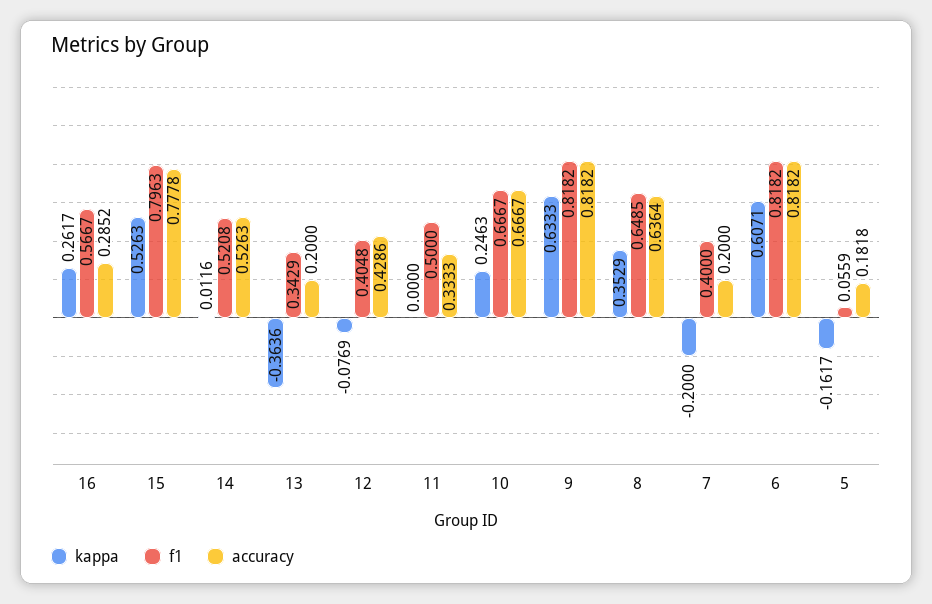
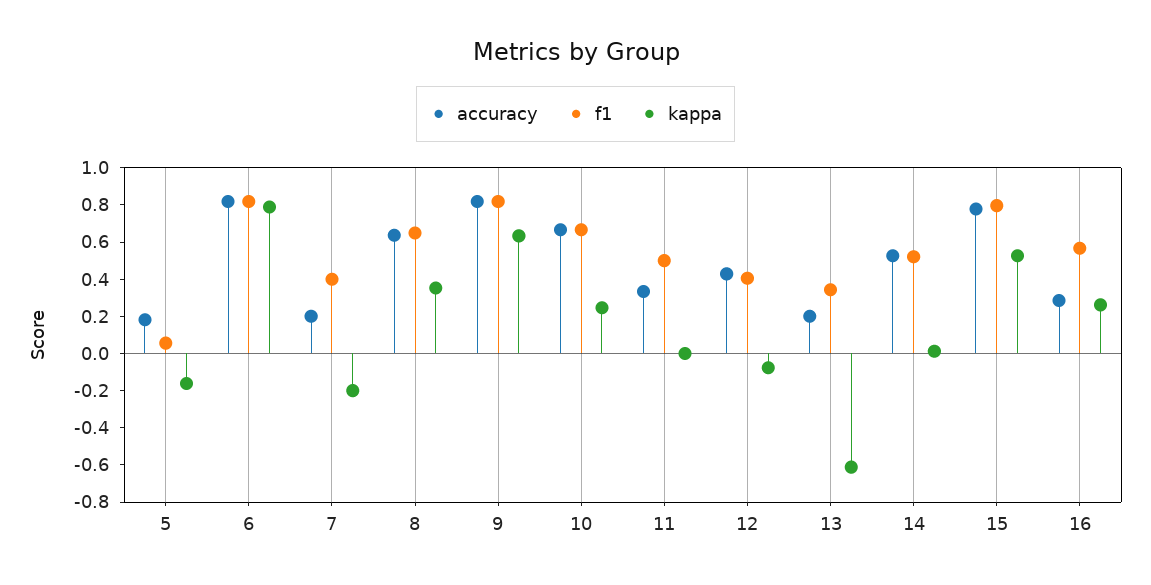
  {
    "kappa": {
      "16": 0.2617,
      "15": 0.5263,
      "14": 0.0116,
-     "13": -0.3636,
+     "13": -0.6,
      "12": -0.0769,
      "11": 0,
      "10": 0.2463,
      "9": 0.6333,
      "8": 0.3529,
      "7": -0.2,
-     "6": 0.6071,
+     "6": 0.8,
      "5": -0.1617
    },
    "f1": {
      "16": 0.5667,
      "15": 0.7963,
      "14": 0.5208,
      "13": 0.3429,
      "12": 0.4048,
      "11": 0.5,
      "10": 0.6667,
      "9": 0.8182,
      "8": 0.6485,
      "7": 0.4,
      "6": 0.8182,
      "5": 0.0559
    },
    "accuracy": {
      "16": 0.2852,
      "15": 0.7778,
      "14": 0.5263,
      "13": 0.2,
      "12": 0.4286,
      "11": 0.3333,
      "10": 0.6667,
      "9": 0.8182,
      "8": 0.6364,
      "7": 0.2,
      "6": 0.8182,
      "5": 0.1818
    }
  }

